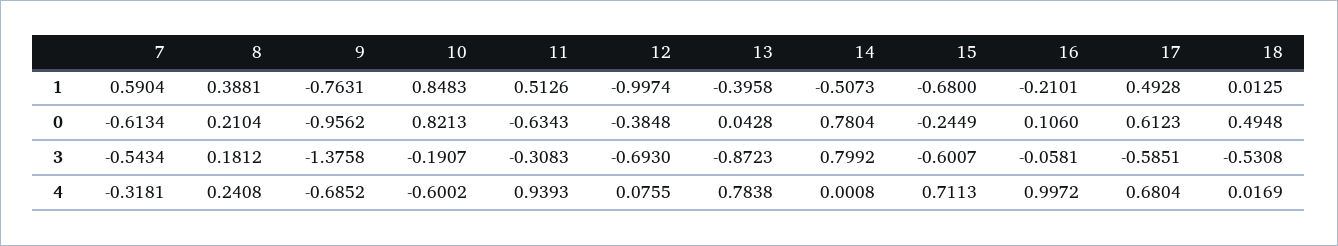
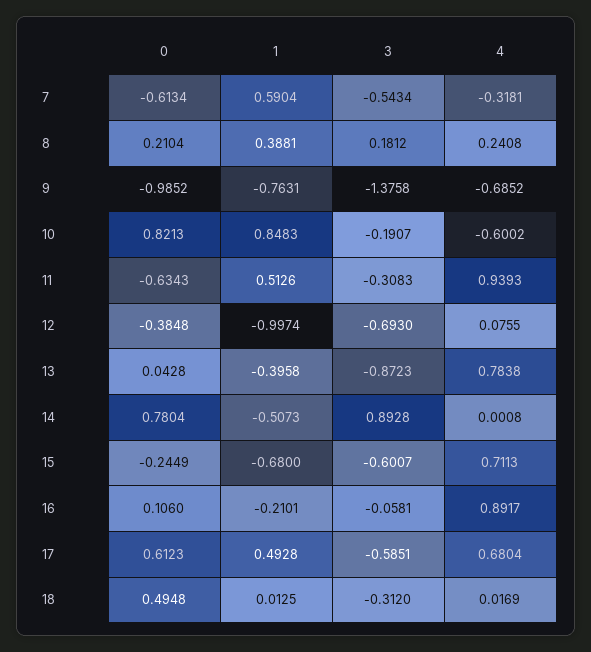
  {
    "7": {
      "1": 0.5904,
      "0": -0.6134,
      "3": -0.5434,
      "4": -0.3181
    },
    "8": {
      "1": 0.3881,
      "0": 0.2104,
      "3": 0.1812,
      "4": 0.2408
    },
    "9": {
      "1": -0.7631,
-     "0": -0.9562,
+     "0": -0.9852,
      "3": -1.3758,
      "4": -0.6852
    },
    "10": {
      "1": 0.8483,
      "0": 0.8213,
      "3": -0.1907,
      "4": -0.6002
    },
    "11": {
      "1": 0.5126,
      "0": -0.6343,
      "3": -0.3083,
      "4": 0.9393
    },
    "12": {
      "1": -0.9974,
      "0": -0.3848,
      "3": -0.693,
      "4": 0.0755
    },
    "13": {
      "1": -0.3958,
      "0": 0.0428,
      "3": -0.8723,
      "4": 0.7838
    },
    "14": {
      "1": -0.5073,
      "0": 0.7804,
-     "3": 0.7992,
+     "3": 0.8928,
      "4": 0.0008
    },
    "15": {
      "1": -0.68,
      "0": -0.2449,
      "3": -0.6007,
      "4": 0.7113
    },
    "16": {
      "1": -0.2101,
      "0": 0.106,
      "3": -0.0581,
-     "4": 0.9972
+     "4": 0.8917
    },
    "17": {
      "1": 0.4928,
      "0": 0.6123,
      "3": -0.5851,
      "4": 0.6804
    },
    "18": {
      "1": 0.0125,
      "0": 0.4948,
-     "3": -0.5308,
+     "3": -0.312,
      "4": 0.0169
    }
  }

